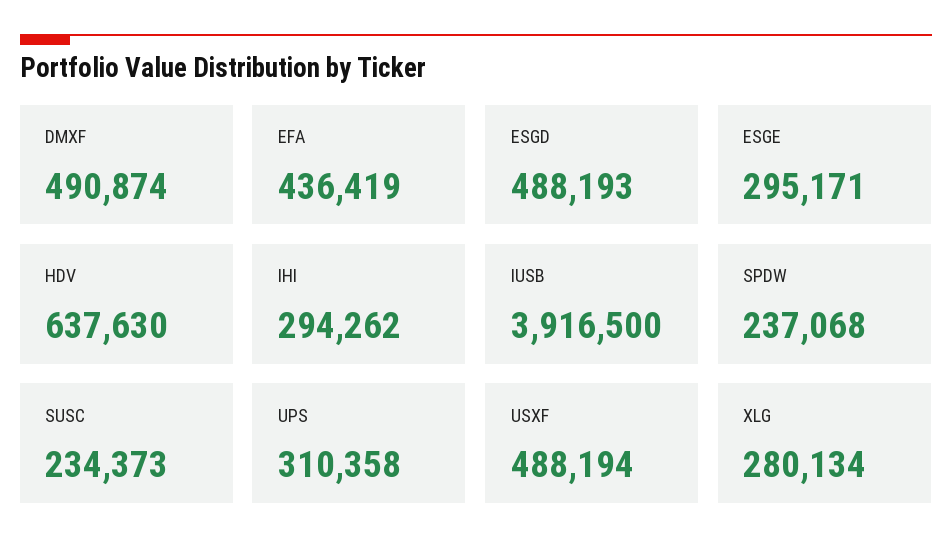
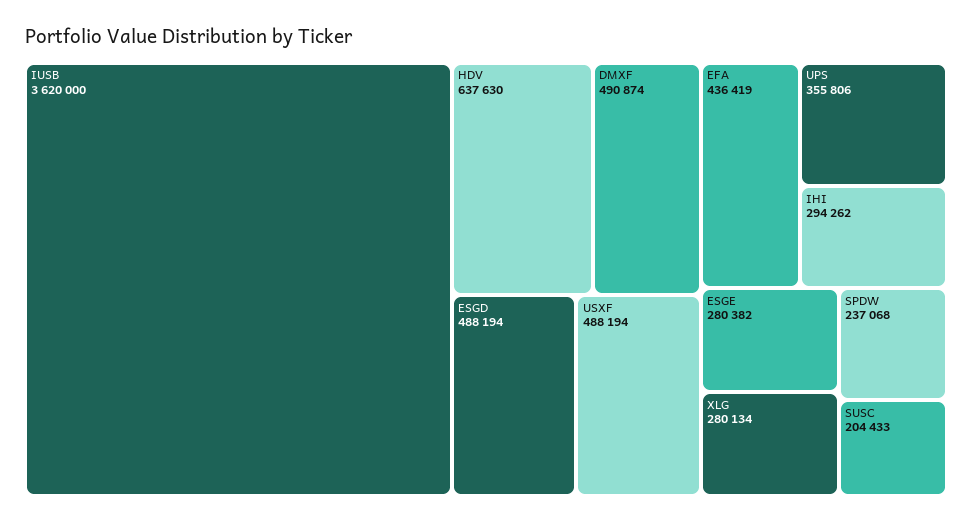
  {
    "DMXF": 490874,
    "EFA": 436419,
-   "ESGD": 488193,
+   "ESGD": 488194,
-   "ESGE": 295171,
+   "ESGE": 280382,
    "HDV": 637630,
    "IHI": 294262,
-   "IUSB": 3916500,
+   "IUSB": 3620000,
    "SPDW": 237068,
-   "SUSC": 234373,
+   "SUSC": 204433,
-   "UPS": 310358,
+   "UPS": 355806,
    "USXF": 488194,
    "XLG": 280134
  }

